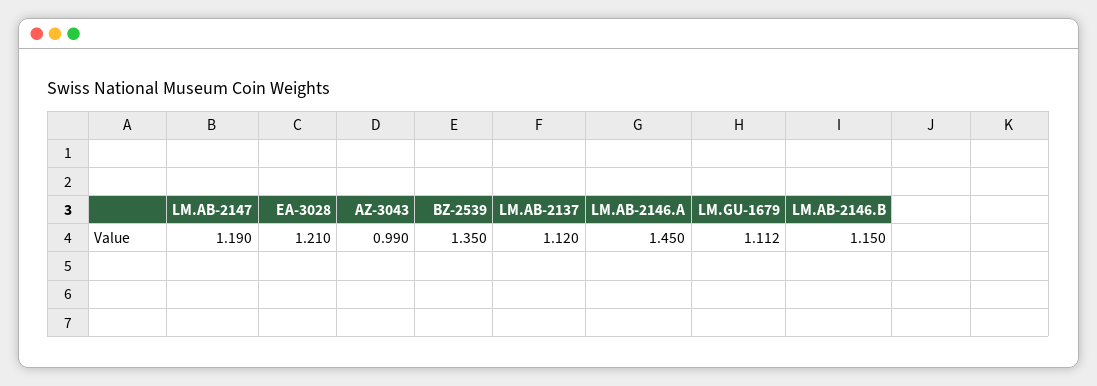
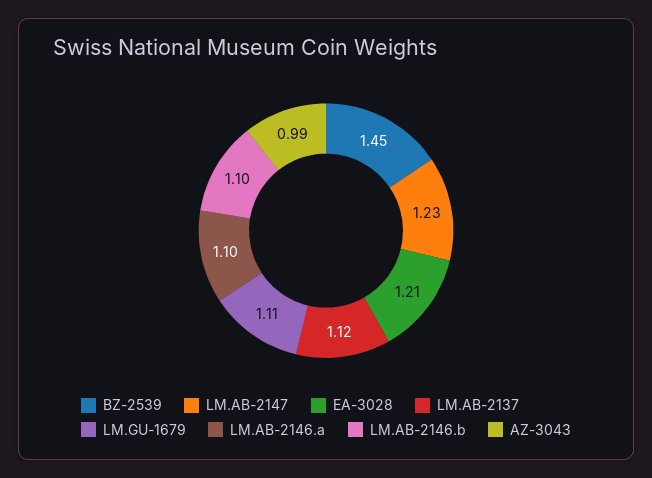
  {
-   "LM.AB-2147": 1.19,
+   "LM.AB-2147": 1.23,
    "EA-3028": 1.21,
    "AZ-3043": 0.99,
-   "BZ-2539": 1.35,
+   "BZ-2539": 1.45,
    "LM.AB-2137": 1.12,
-   "LM.AB-2146.A": 1.45,
+   "LM.AB-2146.A": 1.1,
    "LM.GU-1679": 1.112,
-   "LM.AB-2146.B": 1.15
+   "LM.AB-2146.B": 1.1
  }

